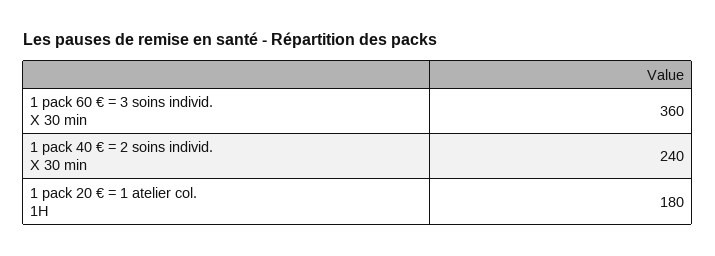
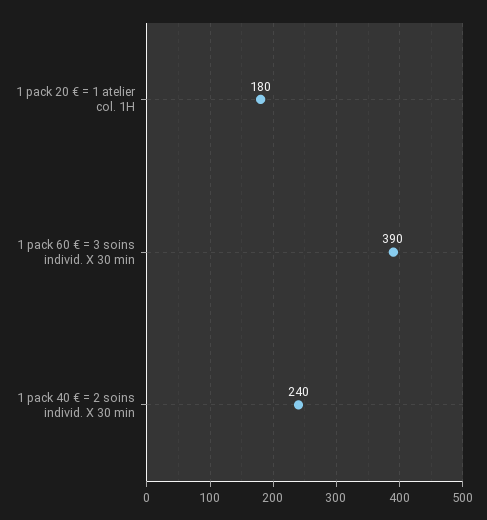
  {
-   "1 pack 60 € = 3 soins individ. X 30 min": 360,
+   "1 pack 60 € = 3 soins individ. X 30 min": 390,
    "1 pack 40 € = 2 soins individ. X 30 min": 240,
    "1 pack 20 € = 1 atelier col. 1H": 180
  }

